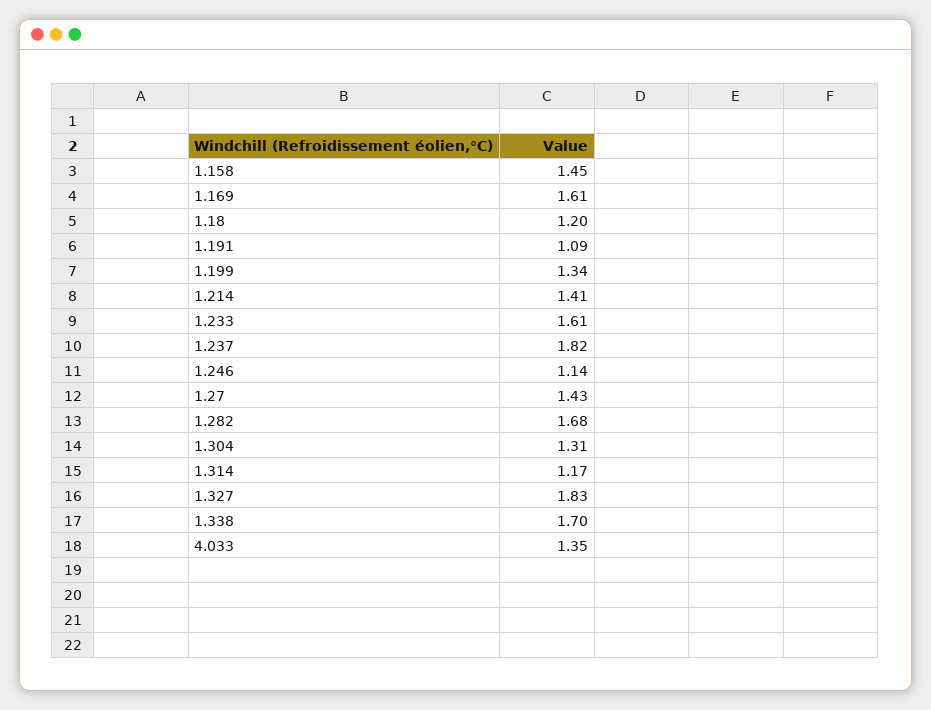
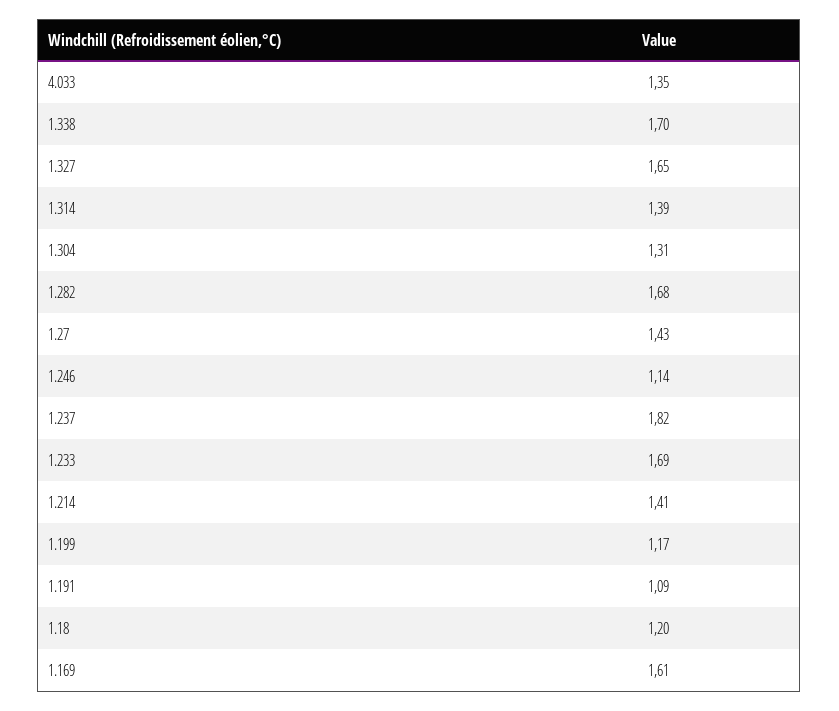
  {
-   "1.158": 1.45,
    "1.169": 1.61,
    "1.18": 1.2,
    "1.191": 1.09,
-   "1.199": 1.34,
+   "1.199": 1.17,
    "1.214": 1.41,
-   "1.233": 1.61,
+   "1.233": 1.69,
    "1.237": 1.82,
    "1.246": 1.14,
    "1.27": 1.43,
    "1.282": 1.68,
    "1.304": 1.31,
-   "1.314": 1.17,
+   "1.314": 1.39,
-   "1.327": 1.83,
+   "1.327": 1.65,
    "1.338": 1.7,
    "4.033": 1.35
  }

